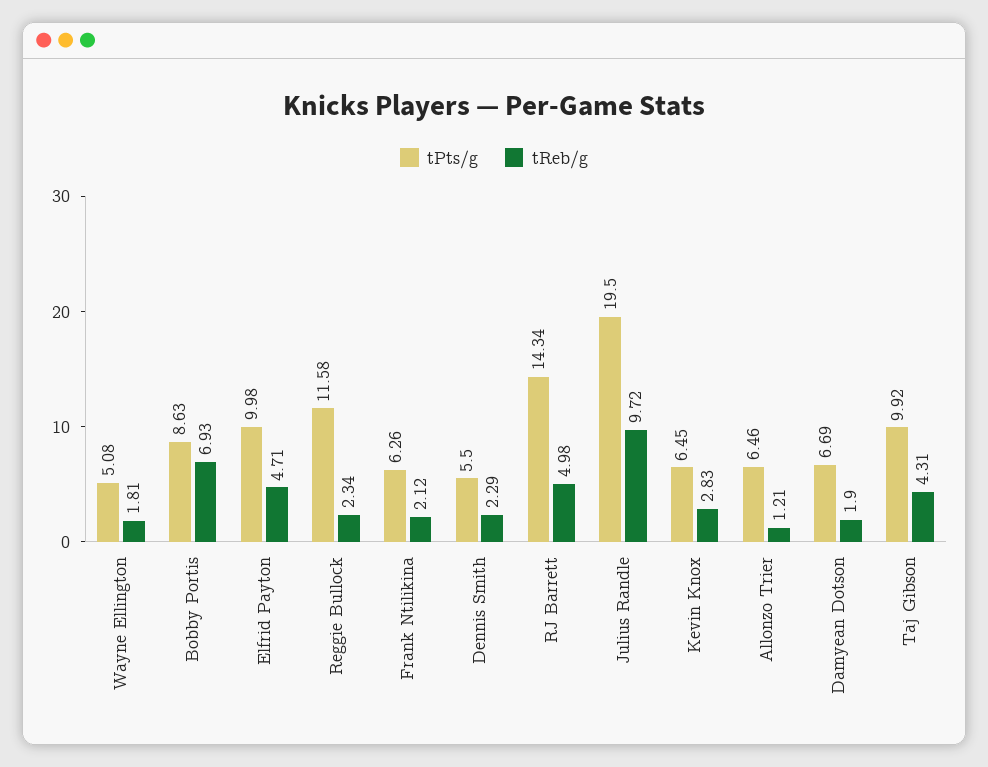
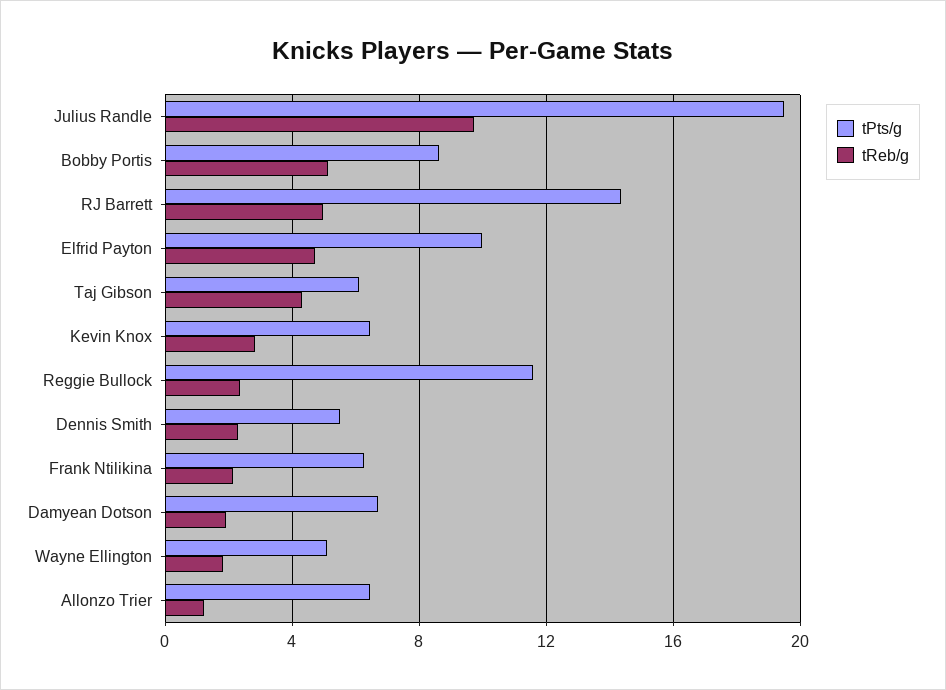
  {
    "tPts/g": {
      "Wayne Ellington": 5.08,
      "Bobby Portis": 8.63,
      "Elfrid Payton": 9.98,
      "Reggie Bullock": 11.58,
      "Frank Ntilikina": 6.26,
      "Dennis Smith": 5.5,
      "RJ Barrett": 14.34,
      "Julius Randle": 19.5,
      "Kevin Knox": 6.45,
      "Allonzo Trier": 6.46,
      "Damyean Dotson": 6.69,
-     "Taj Gibson": 9.92
+     "Taj Gibson": 6
    },
    "tReb/g": {
      "Wayne Ellington": 1.81,
-     "Bobby Portis": 6.93,
+     "Bobby Portis": 5,
      "Elfrid Payton": 4.71,
      "Reggie Bullock": 2.34,
      "Frank Ntilikina": 2.12,
      "Dennis Smith": 2.29,
      "RJ Barrett": 4.98,
      "Julius Randle": 9.72,
      "Kevin Knox": 2.83,
      "Allonzo Trier": 1.21,
      "Damyean Dotson": 1.9,
      "Taj Gibson": 4.31
    }
  }

